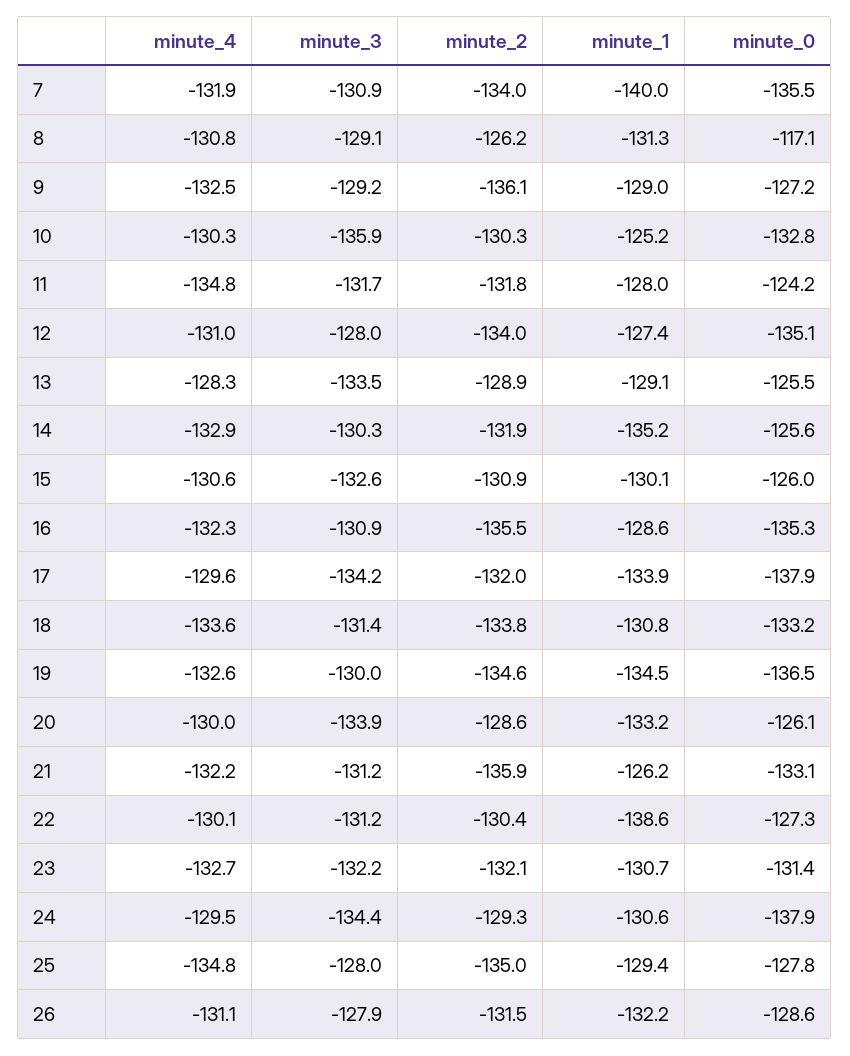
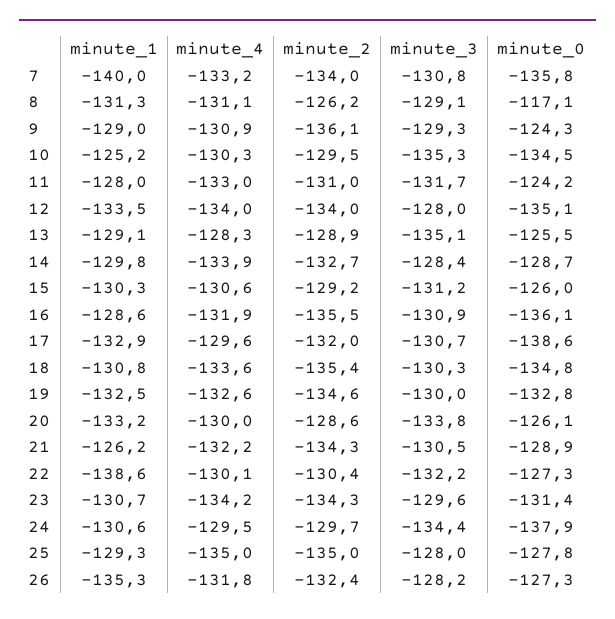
  {
    "minute_4": {
-     "7": -131.9,
+     "7": -133.2,
-     "8": -130.8,
+     "8": -131.1,
-     "9": -132.5,
+     "9": -130.9,
      "10": -130.3,
-     "11": -134.8,
+     "11": -133,
-     "12": -131,
+     "12": -134,
      "13": -128.3,
-     "14": -132.9,
+     "14": -133.9,
      "15": -130.6,
-     "16": -132.3,
+     "16": -131.9,
      "17": -129.6,
      "18": -133.6,
      "19": -132.6,
      "20": -130,
      "21": -132.2,
      "22": -130.1,
-     "23": -132.7,
+     "23": -134.2,
      "24": -129.5,
-     "25": -134.8,
+     "25": -135,
-     "26": -131.1
+     "26": -131.8
    },
    "minute_3": {
-     "7": -130.9,
+     "7": -130.8,
      "8": -129.1,
-     "9": -129.2,
+     "9": -129.3,
-     "10": -135.9,
+     "10": -135.3,
      "11": -131.7,
      "12": -128,
-     "13": -133.5,
+     "13": -135.1,
-     "14": -130.3,
+     "14": -128.4,
-     "15": -132.6,
+     "15": -131.2,
      "16": -130.9,
-     "17": -134.2,
+     "17": -130.7,
-     "18": -131.4,
+     "18": -130.3,
      "19": -130,
-     "20": -133.9,
+     "20": -133.8,
-     "21": -131.2,
+     "21": -130.5,
-     "22": -131.2,
+     "22": -132.2,
-     "23": -132.2,
+     "23": -129.6,
      "24": -134.4,
      "25": -128,
-     "26": -127.9
+     "26": -128.2
    },
    "minute_2": {
      "7": -134,
      "8": -126.2,
      "9": -136.1,
-     "10": -130.3,
+     "10": -129.5,
-     "11": -131.8,
+     "11": -131,
      "12": -134,
      "13": -128.9,
-     "14": -131.9,
+     "14": -132.7,
-     "15": -130.9,
+     "15": -129.2,
      "16": -135.5,
      "17": -132,
-     "18": -133.8,
+     "18": -135.4,
      "19": -134.6,
      "20": -128.6,
-     "21": -135.9,
+     "21": -134.3,
      "22": -130.4,
-     "23": -132.1,
+     "23": -134.3,
-     "24": -129.3,
+     "24": -129.7,
      "25": -135,
-     "26": -131.5
+     "26": -132.4
    },
    "minute_1": {
      "7": -140,
      "8": -131.3,
      "9": -129,
      "10": -125.2,
      "11": -128,
-     "12": -127.4,
+     "12": -133.5,
      "13": -129.1,
-     "14": -135.2,
+     "14": -129.8,
-     "15": -130.1,
+     "15": -130.3,
      "16": -128.6,
-     "17": -133.9,
+     "17": -132.9,
      "18": -130.8,
-     "19": -134.5,
+     "19": -132.5,
      "20": -133.2,
      "21": -126.2,
      "22": -138.6,
      "23": -130.7,
      "24": -130.6,
-     "25": -129.4,
+     "25": -129.3,
-     "26": -132.2
+     "26": -135.3
    },
    "minute_0": {
-     "7": -135.5,
+     "7": -135.8,
      "8": -117.1,
-     "9": -127.2,
+     "9": -124.3,
-     "10": -132.8,
+     "10": -134.5,
      "11": -124.2,
      "12": -135.1,
      "13": -125.5,
-     "14": -125.6,
+     "14": -128.7,
      "15": -126,
-     "16": -135.3,
+     "16": -136.1,
-     "17": -137.9,
+     "17": -138.6,
-     "18": -133.2,
+     "18": -134.8,
-     "19": -136.5,
+     "19": -132.8,
      "20": -126.1,
-     "21": -133.1,
+     "21": -128.9,
      "22": -127.3,
      "23": -131.4,
      "24": -137.9,
      "25": -127.8,
-     "26": -128.6
+     "26": -127.3
    }
  }

